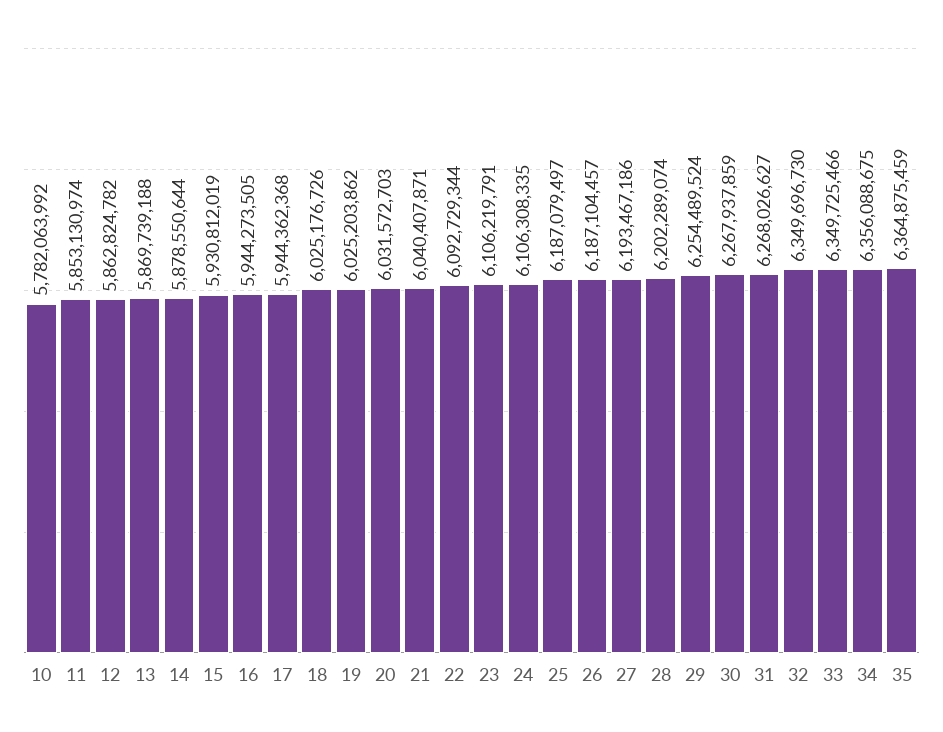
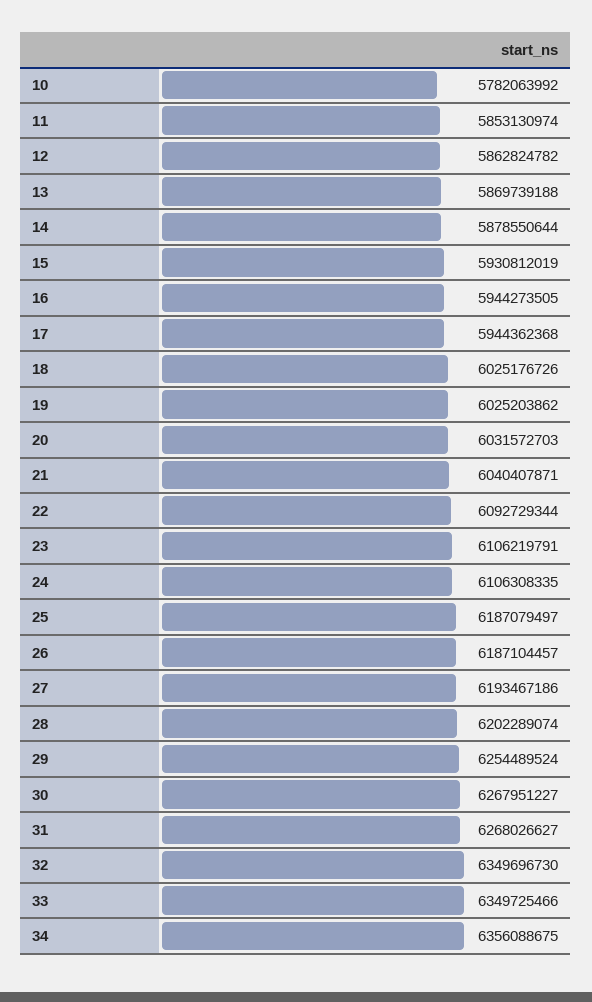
  {
    "10": 5782063992,
    "11": 5853130974,
    "12": 5862824782,
    "13": 5869739188,
    "14": 5878550644,
    "15": 5930812019,
    "16": 5944273505,
    "17": 5944362368,
    "18": 6025176726,
    "19": 6025203862,
    "20": 6031572703,
    "21": 6040407871,
    "22": 6092729344,
    "23": 6106219791,
    "24": 6106308335,
    "25": 6187079497,
    "26": 6187104457,
    "27": 6193467186,
    "28": 6202289074,
    "29": 6254489524,
-   "30": 6267937859,
+   "30": 6267951227,
    "31": 6268026627,
    "32": 6349696730,
    "33": 6349725466,
-   "34": 6356088675,
+   "34": 6356088675
-   "35": 6364875459
  }

